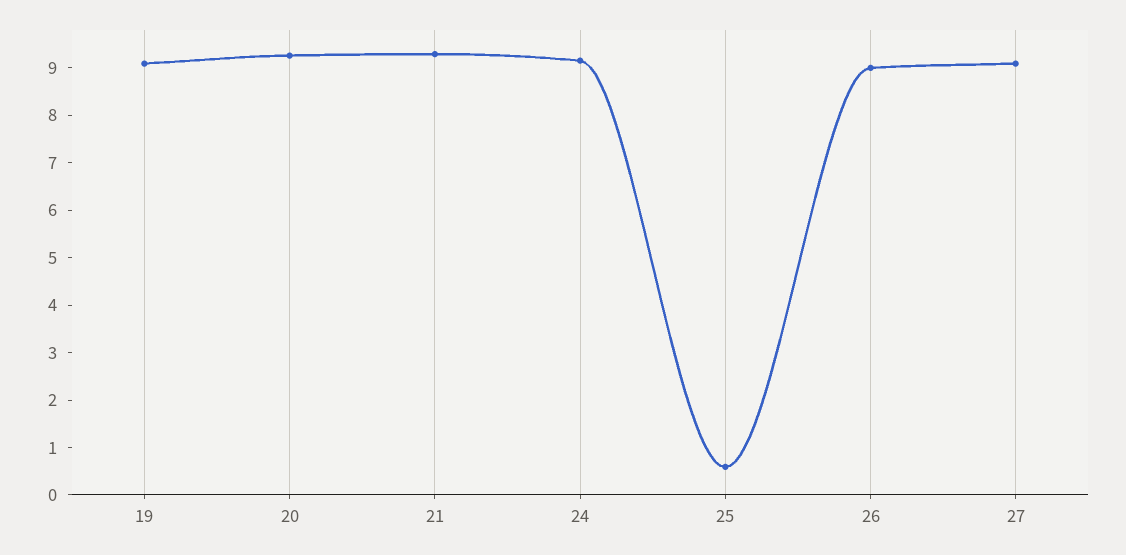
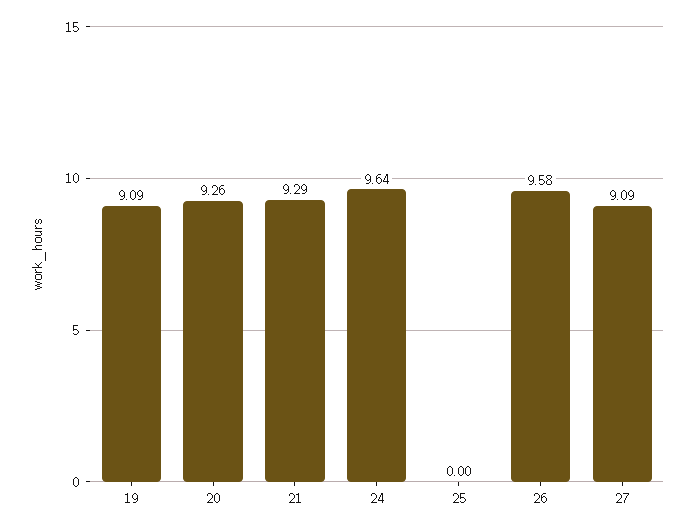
  {
    "19": 9.09,
    "20": 9.26,
    "21": 9.29,
-   "24": 9.2,
+   "24": 9.64,
-   "25": 0.6,
+   "25": 0,
-   "26": 9,
+   "26": 9.58,
    "27": 9.09
  }

